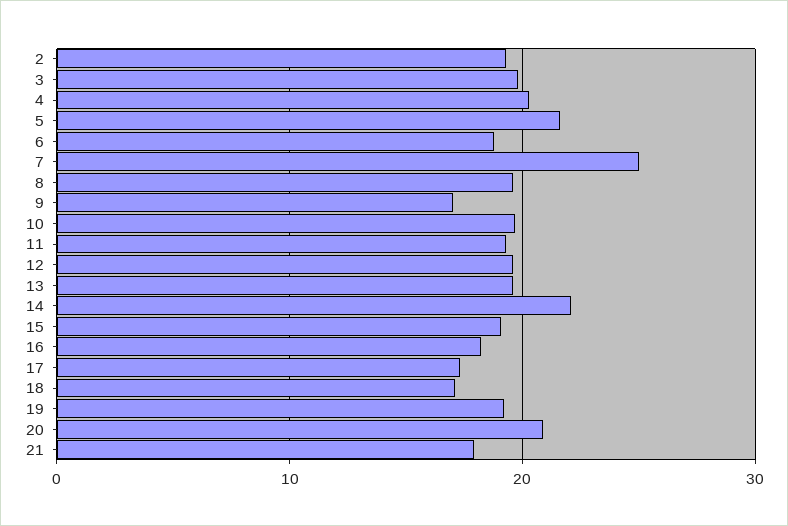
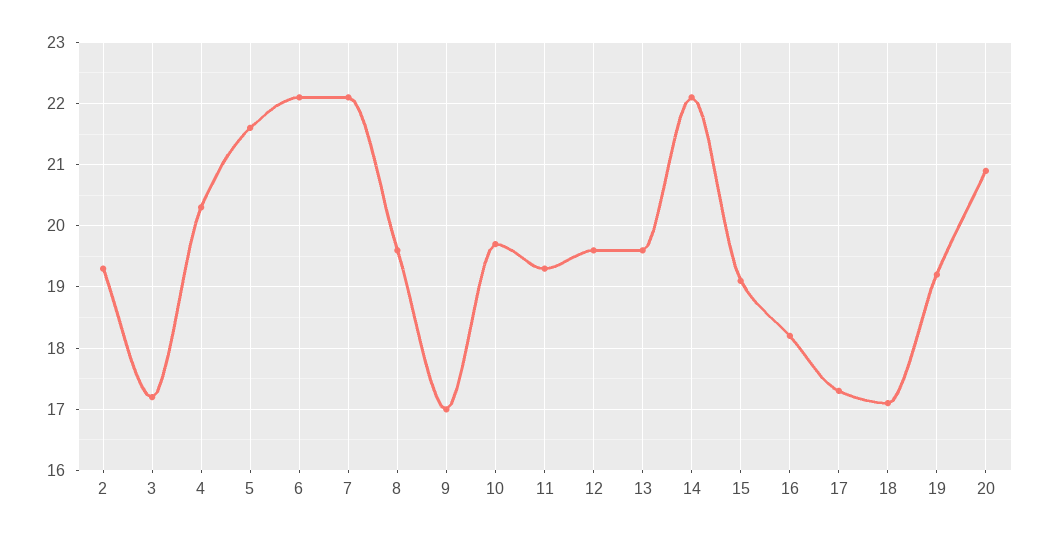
  {
    "2": 19.3,
-   "3": 20,
+   "3": 17.2,
    "4": 20.3,
    "5": 21.6,
-   "6": 19,
+   "6": 22.1,
-   "7": 25,
+   "7": 22.1,
    "8": 19.6,
    "9": 17,
    "10": 19.7,
    "11": 19.3,
    "12": 19.6,
    "13": 19.6,
    "14": 22.1,
    "15": 19.1,
    "16": 18.2,
    "17": 17.3,
    "18": 17.1,
    "19": 19.2,
-   "20": 20.9,
+   "20": 20.9
-   "21": 18
  }

